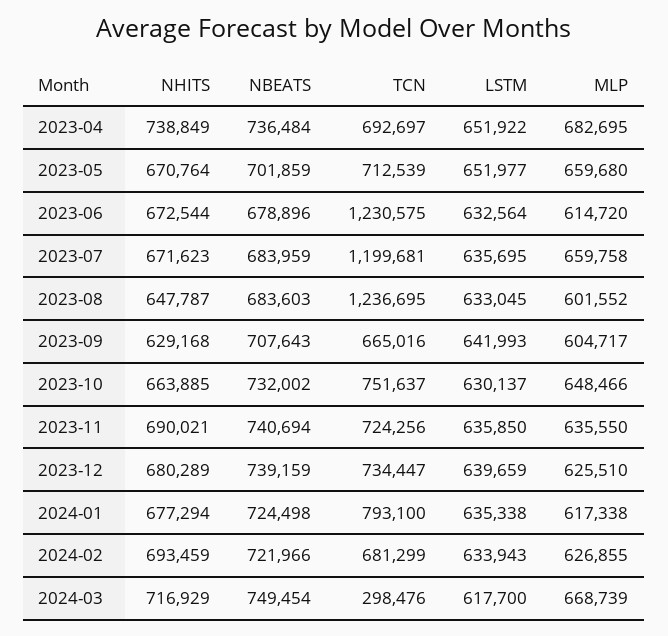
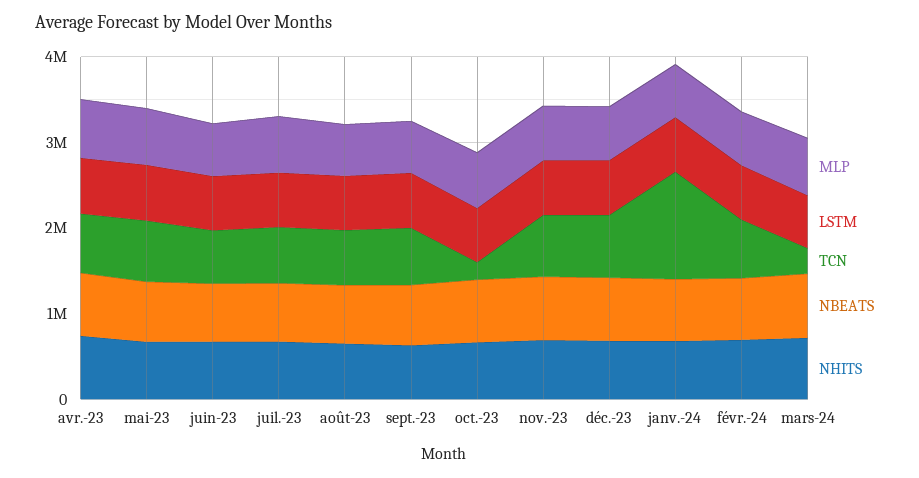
  {
    "NHITS": {
      "2023-04": 738849,
      "2023-05": 670764,
      "2023-06": 672544,
      "2023-07": 671623,
      "2023-08": 647787,
      "2023-09": 629168,
      "2023-10": 663885,
      "2023-11": 690021,
      "2023-12": 680289,
      "2024-01": 677294,
      "2024-02": 693459,
      "2024-03": 716929
    },
    "NBEATS": {
      "2023-04": 736484,
      "2023-05": 701859,
      "2023-06": 678896,
      "2023-07": 683959,
      "2023-08": 683603,
      "2023-09": 707643,
      "2023-10": 732002,
      "2023-11": 740694,
      "2023-12": 739159,
      "2024-01": 724498,
      "2024-02": 721966,
      "2024-03": 749454
    },
    "TCN": {
      "2023-04": 692697,
      "2023-05": 712539,
-     "2023-06": 1230575,
+     "2023-06": 600000,
-     "2023-07": 1199681,
+     "2023-07": 600000,
-     "2023-08": 1236695,
+     "2023-08": 600000,
      "2023-09": 665016,
-     "2023-10": 751637,
+     "2023-10": 200000,
      "2023-11": 724256,
      "2023-12": 734447,
-     "2024-01": 793100,
+     "2024-01": 1200000,
      "2024-02": 681299,
      "2024-03": 298476
    },
    "LSTM": {
      "2023-04": 651922,
      "2023-05": 651977,
      "2023-06": 632564,
      "2023-07": 635695,
      "2023-08": 633045,
      "2023-09": 641993,
      "2023-10": 630137,
      "2023-11": 635850,
      "2023-12": 639659,
      "2024-01": 635338,
      "2024-02": 633943,
      "2024-03": 617700
    },
    "MLP": {
      "2023-04": 682695,
      "2023-05": 659680,
      "2023-06": 614720,
      "2023-07": 659758,
      "2023-08": 601552,
      "2023-09": 604717,
      "2023-10": 648466,
      "2023-11": 635550,
      "2023-12": 625510,
      "2024-01": 617338,
      "2024-02": 626855,
      "2024-03": 668739
    }
  }

